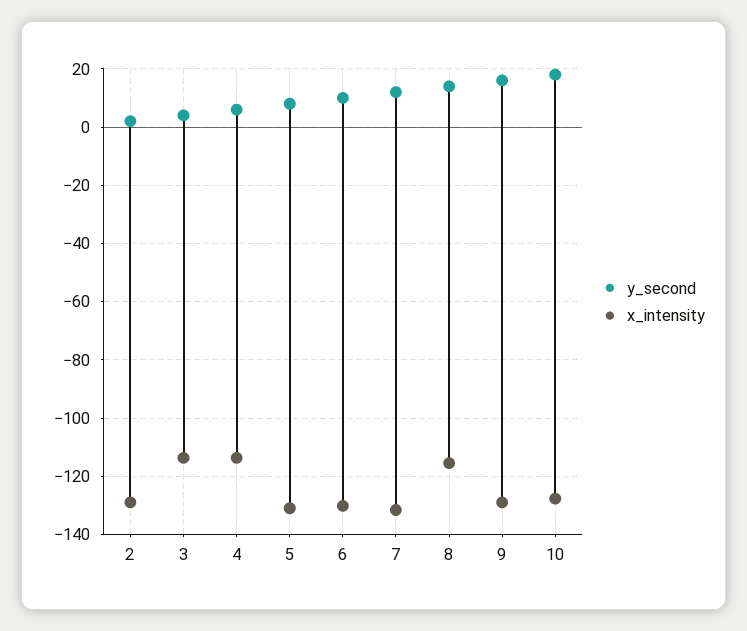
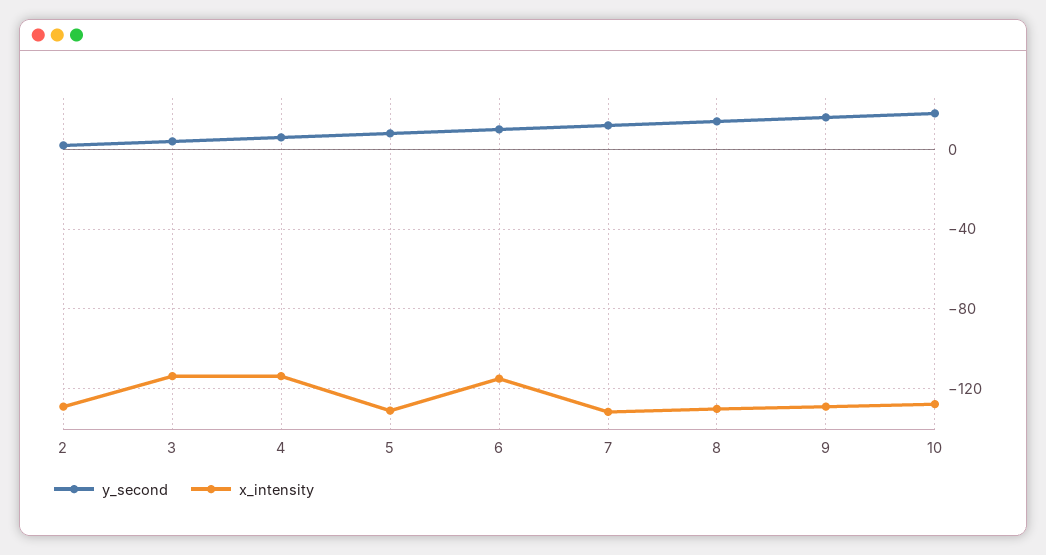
  {
    "y_second": {
      "2": 2.5,
      "3": 5,
      "4": 5,
      "5": 7.5,
      "6": 10,
      "7": 12.5,
      "8": 15,
      "9": 15,
      "10": 17.5
    },
    "x_intensity": {
      "2": -130,
      "3": -112.5,
      "4": -112.5,
      "5": -130,
-     "6": -130,
+     "6": -115,
      "7": -132.5,
-     "8": -115,
+     "8": -130,
      "9": -130,
      "10": -127.5
    }
  }

